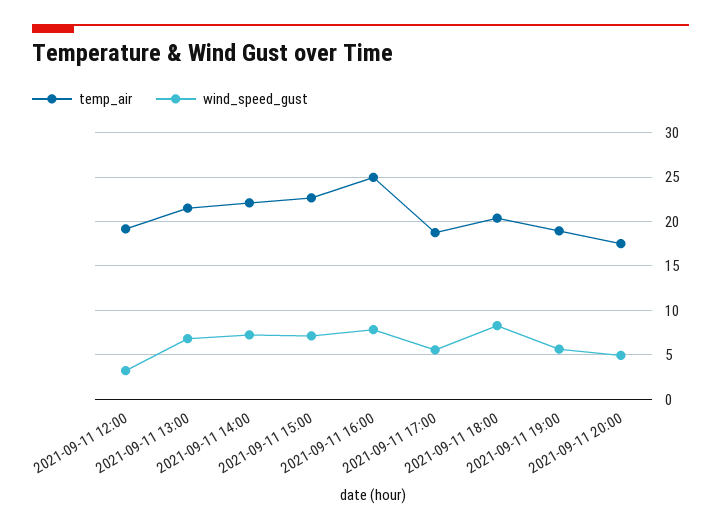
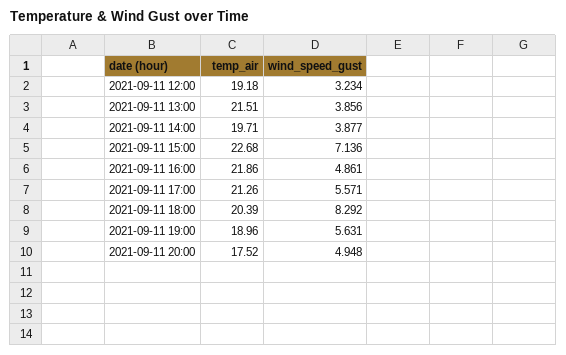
  {
    "temp_air": {
      "2021-09-11 12:00": 19.18,
      "2021-09-11 13:00": 21.51,
-     "2021-09-11 14:00": 22,
+     "2021-09-11 14:00": 19.71,
      "2021-09-11 15:00": 22.68,
-     "2021-09-11 16:00": 25,
+     "2021-09-11 16:00": 21.86,
-     "2021-09-11 17:00": 19,
+     "2021-09-11 17:00": 21.26,
      "2021-09-11 18:00": 20.39,
      "2021-09-11 19:00": 18.96,
      "2021-09-11 20:00": 17.52
    },
    "wind_speed_gust": {
      "2021-09-11 12:00": 3.234,
-     "2021-09-11 13:00": 7,
+     "2021-09-11 13:00": 3.856,
-     "2021-09-11 14:00": 7,
+     "2021-09-11 14:00": 3.877,
      "2021-09-11 15:00": 7.136,
-     "2021-09-11 16:00": 8,
+     "2021-09-11 16:00": 4.861,
      "2021-09-11 17:00": 5.571,
      "2021-09-11 18:00": 8.292,
      "2021-09-11 19:00": 5.631,
      "2021-09-11 20:00": 4.948
    }
  }

